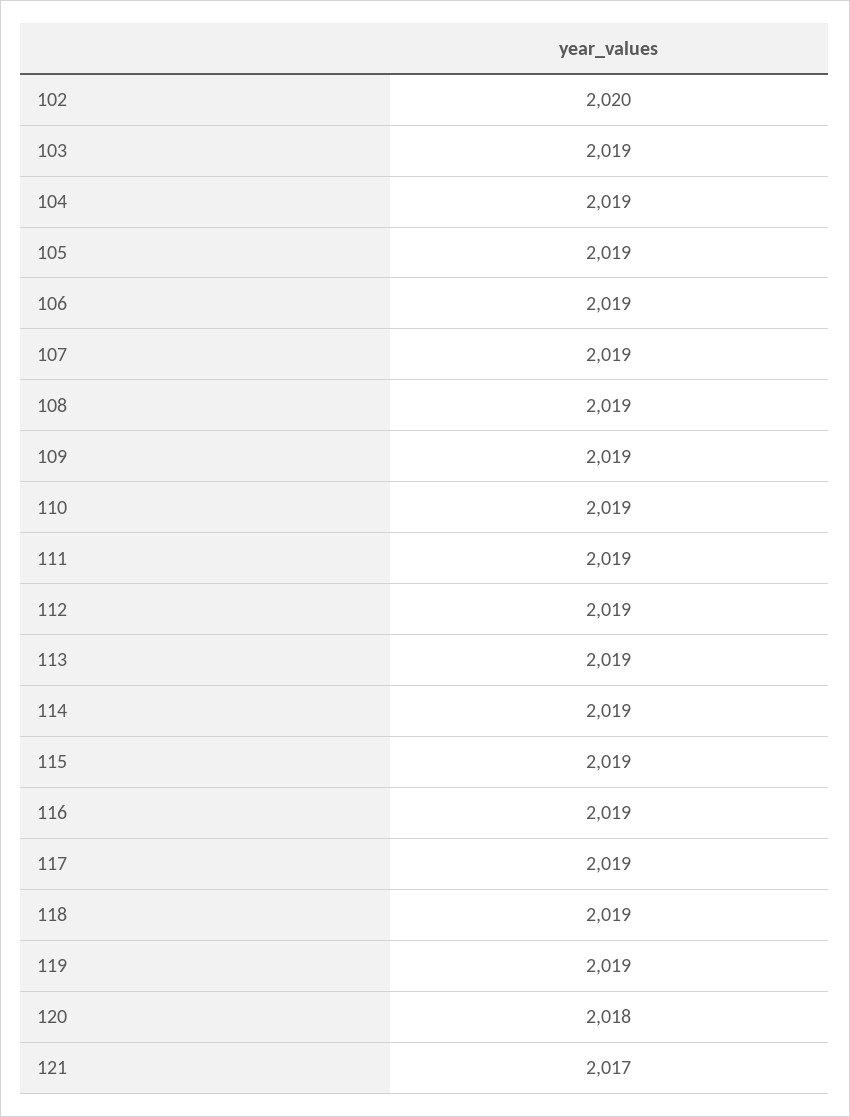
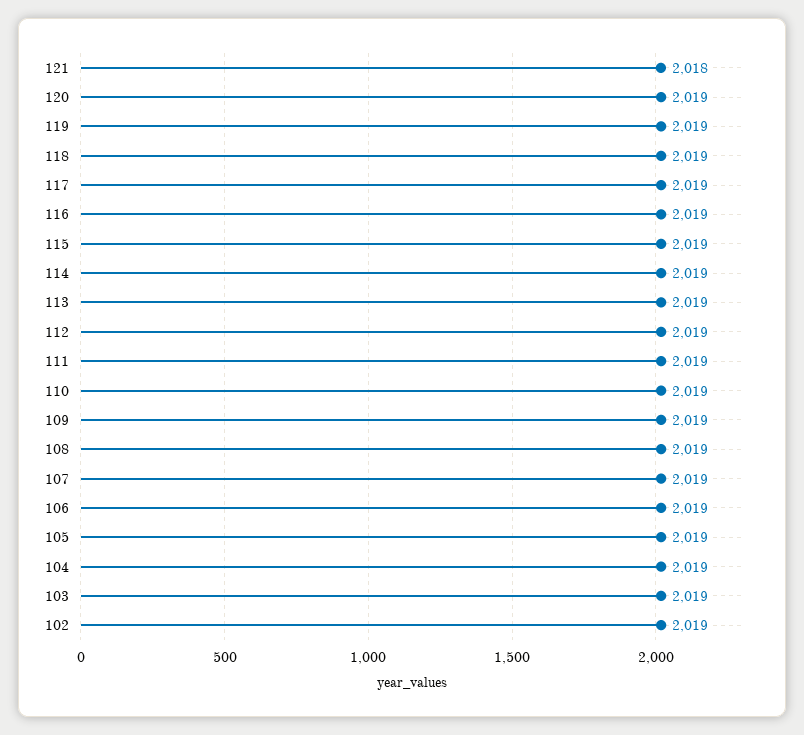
  {
-   "102": 2020,
+   "102": 2019,
    "103": 2019,
    "104": 2019,
    "105": 2019,
    "106": 2019,
    "107": 2019,
    "108": 2019,
    "109": 2019,
    "110": 2019,
    "111": 2019,
    "112": 2019,
    "113": 2019,
    "114": 2019,
    "115": 2019,
    "116": 2019,
    "117": 2019,
    "118": 2019,
    "119": 2019,
-   "120": 2018,
+   "120": 2019,
-   "121": 2017
+   "121": 2018
  }

